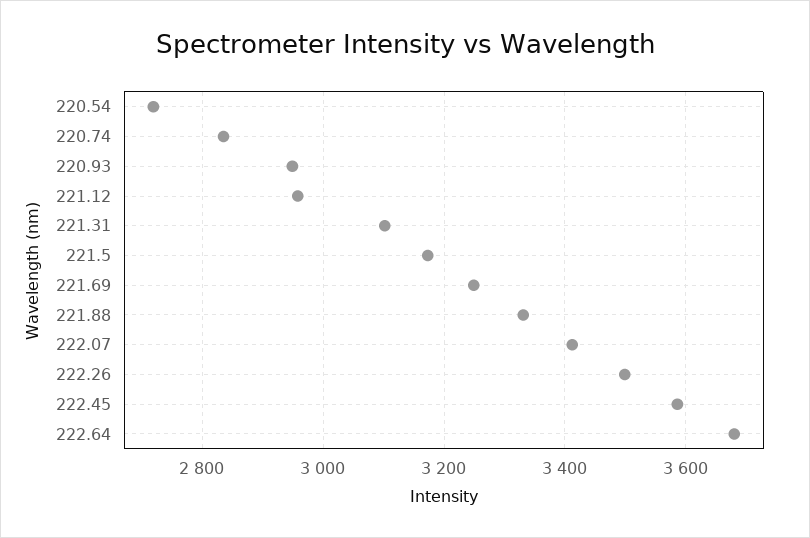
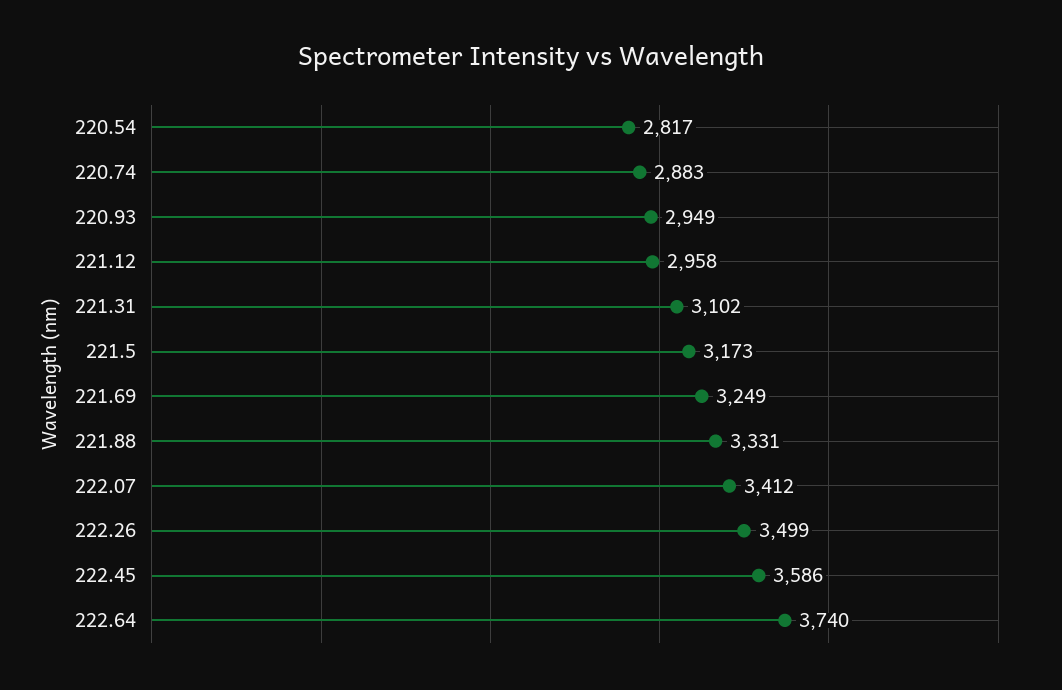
  {
-   "220.54": 2720,
+   "220.54": 2817,
-   "220.74": 2840,
+   "220.74": 2883,
    "220.93": 2949,
    "221.12": 2958,
    "221.31": 3102,
    "221.5": 3173,
    "221.69": 3249,
    "221.88": 3331,
    "222.07": 3412,
    "222.26": 3499,
    "222.45": 3586,
-   "222.64": 3680
+   "222.64": 3740
  }

